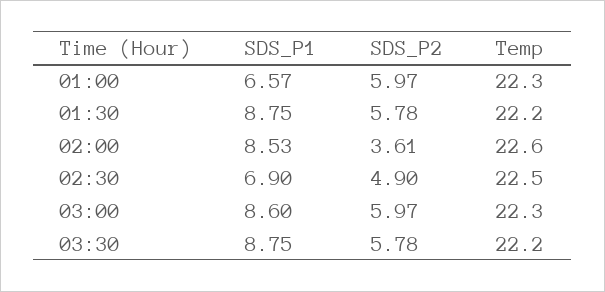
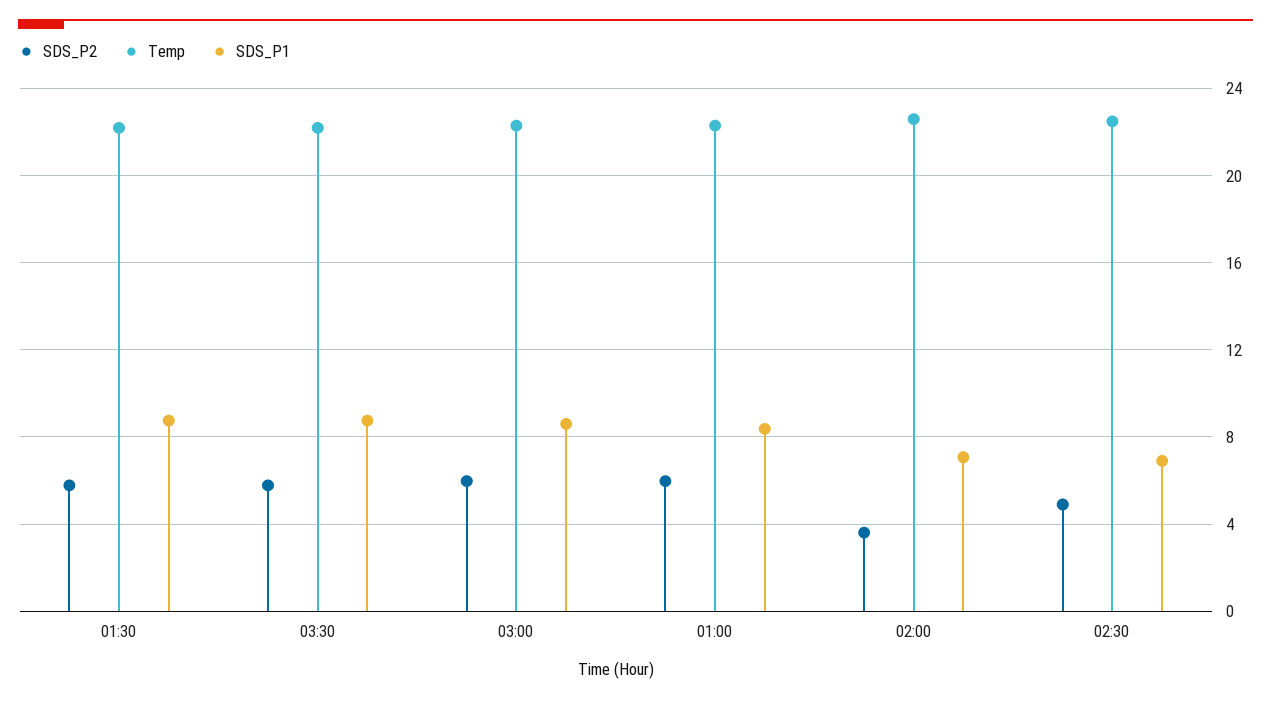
  {
    "SDS_P1": {
-     "01:00": 6.57,
+     "01:00": 8.5,
      "01:30": 8.75,
-     "02:00": 8.53,
+     "02:00": 7,
      "02:30": 6.9,
      "03:00": 8.6,
      "03:30": 8.75
    },
    "SDS_P2": {
      "01:00": 5.97,
      "01:30": 5.78,
      "02:00": 3.61,
      "02:30": 4.9,
      "03:00": 5.97,
      "03:30": 5.78
    },
    "Temp": {
      "01:00": 22.3,
      "01:30": 22.2,
      "02:00": 22.6,
      "02:30": 22.5,
      "03:00": 22.3,
      "03:30": 22.2
    }
  }

